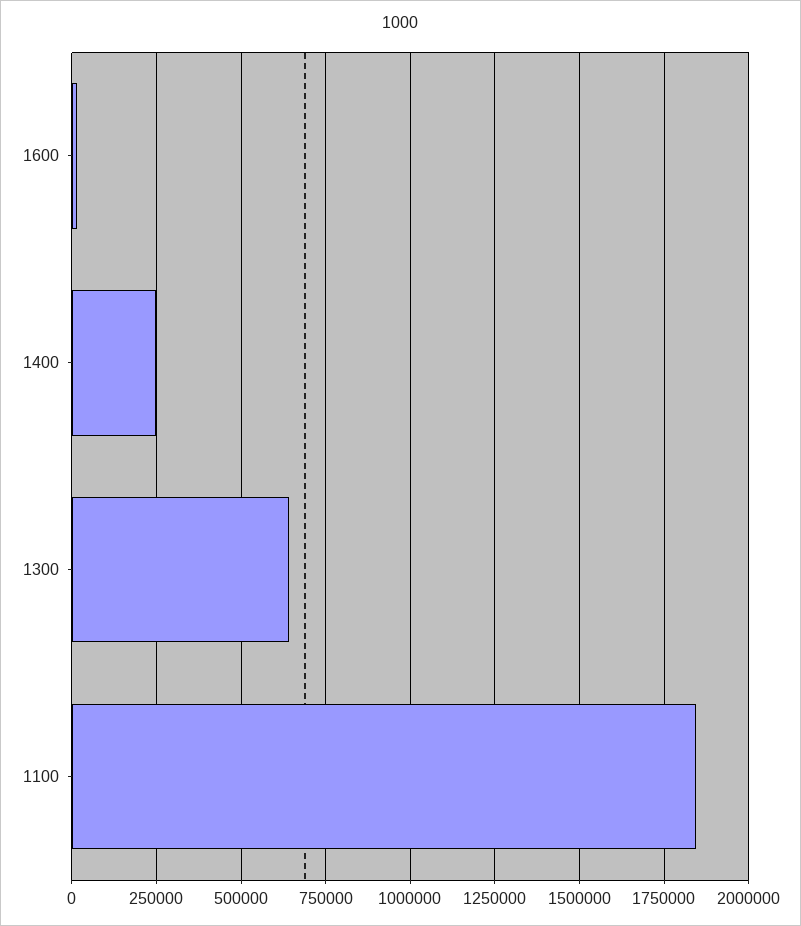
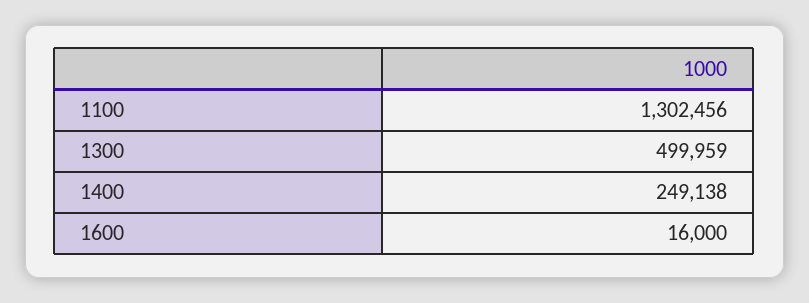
  {
    "1600": 16000,
    "1400": 249138,
-   "1300": 650000,
+   "1300": 499959,
-   "1100": 1850000
+   "1100": 1302456
  }

